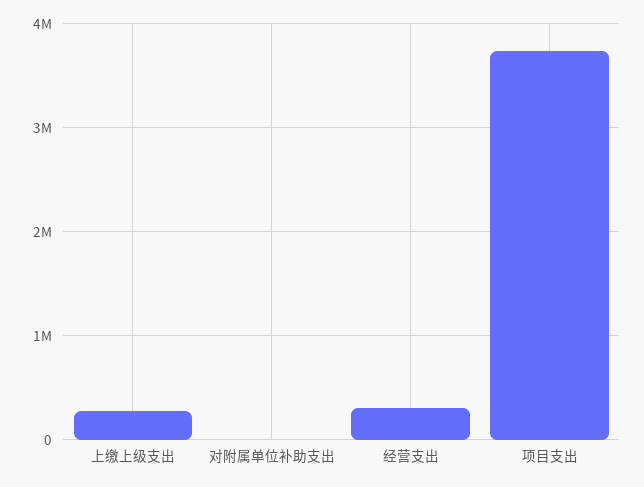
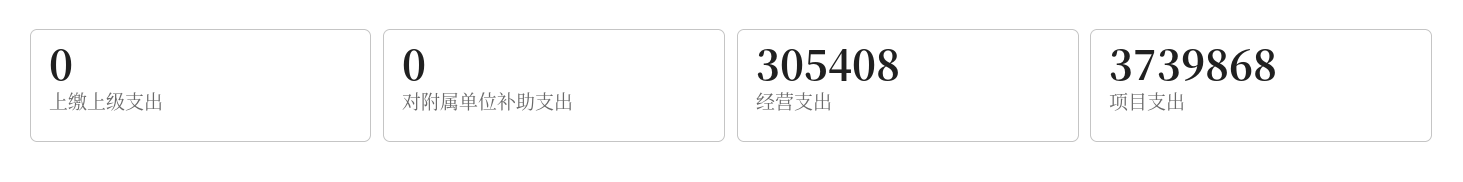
  {
-   "上缴上级支出": 300000,
+   "上缴上级支出": 0,
    "对附属单位补助支出": 0,
    "经营支出": 305408,
    "项目支出": 3739868
  }

